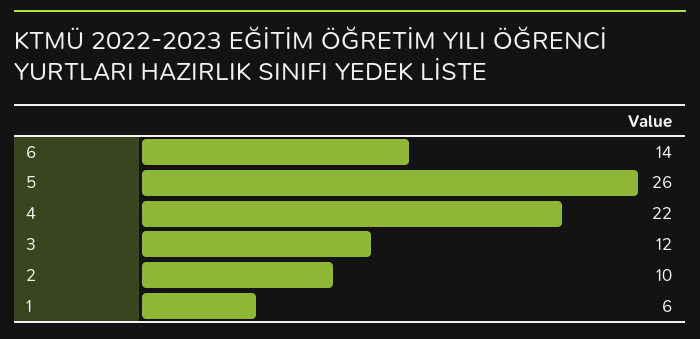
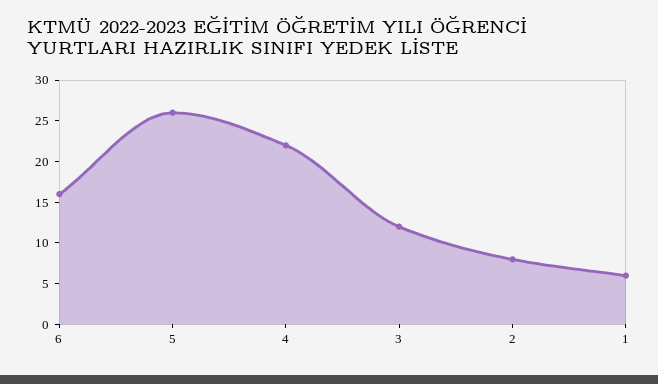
  {
-   "6": 14,
+   "6": 16,
    "5": 26,
    "4": 22,
    "3": 12,
-   "2": 10,
+   "2": 8,
    "1": 6
  }

